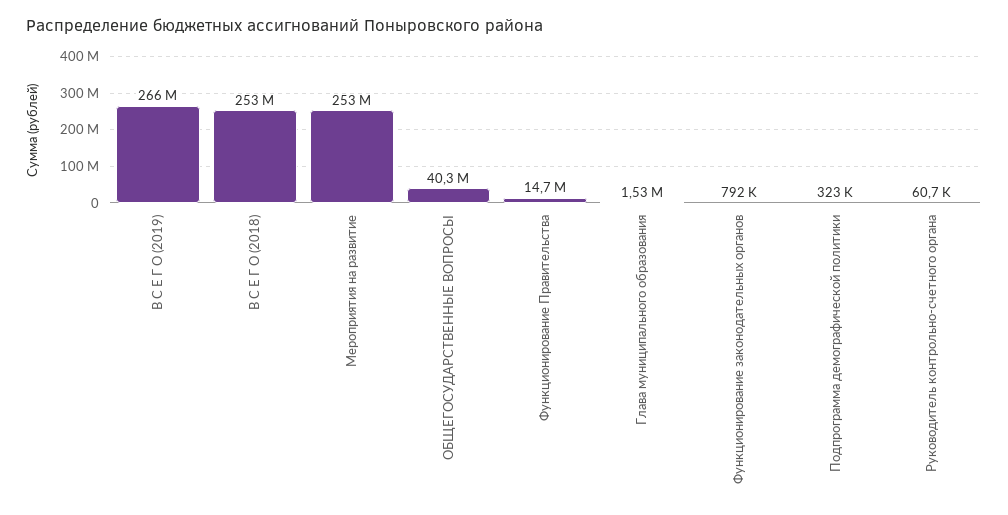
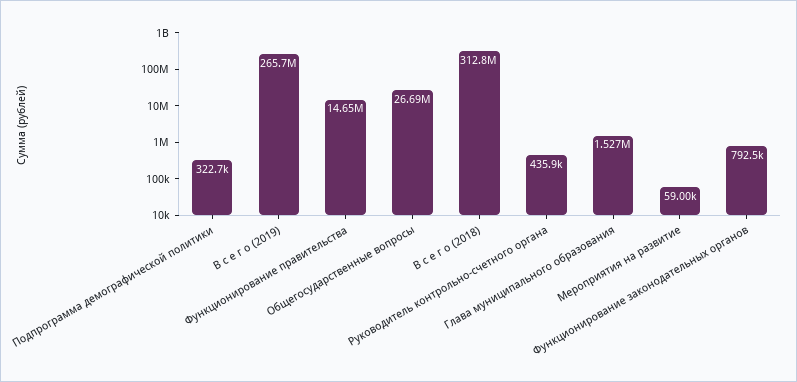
  {
    "В С Е Г О (2019)": 265700000,
-   "В С Е Г О (2018)": 253000000,
+   "В С Е Г О (2018)": 312800000,
-   "Мероприятия на развитие": 253000000,
+   "Мероприятия на развитие": 59000,
-   "ОБЩЕГОСУДАРСТВЕННЫЕ ВОПРОСЫ": 40300000,
+   "ОБЩЕГОСУДАРСТВЕННЫЕ ВОПРОСЫ": 26690000,
    "Функционирование Правительства": 14650000,
    "Глава муниципального образования": 1527000,
    "Функционирование законодательных органов": 792500,
    "Подпрограмма демографической политики": 322700,
-   "Руководитель контрольно-счетного органа": 60700
+   "Руководитель контрольно-счетного органа": 435900
  }

